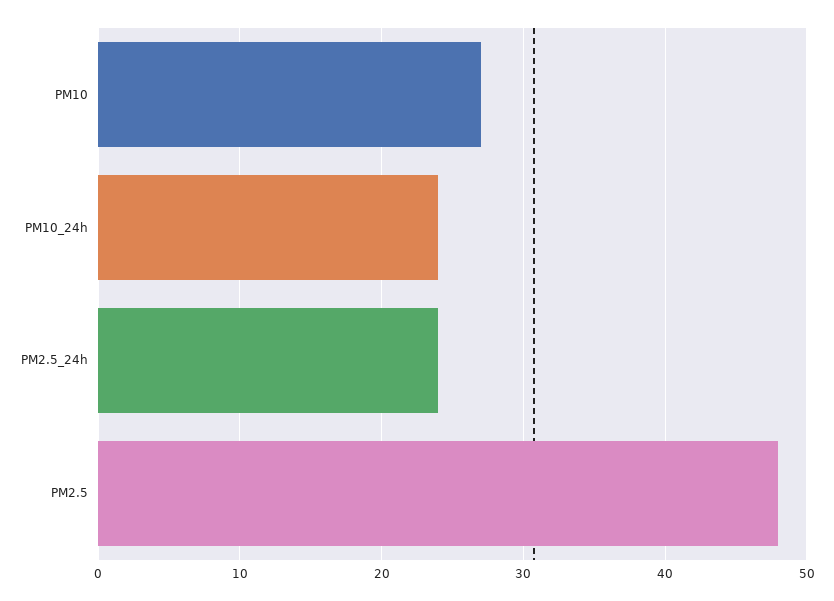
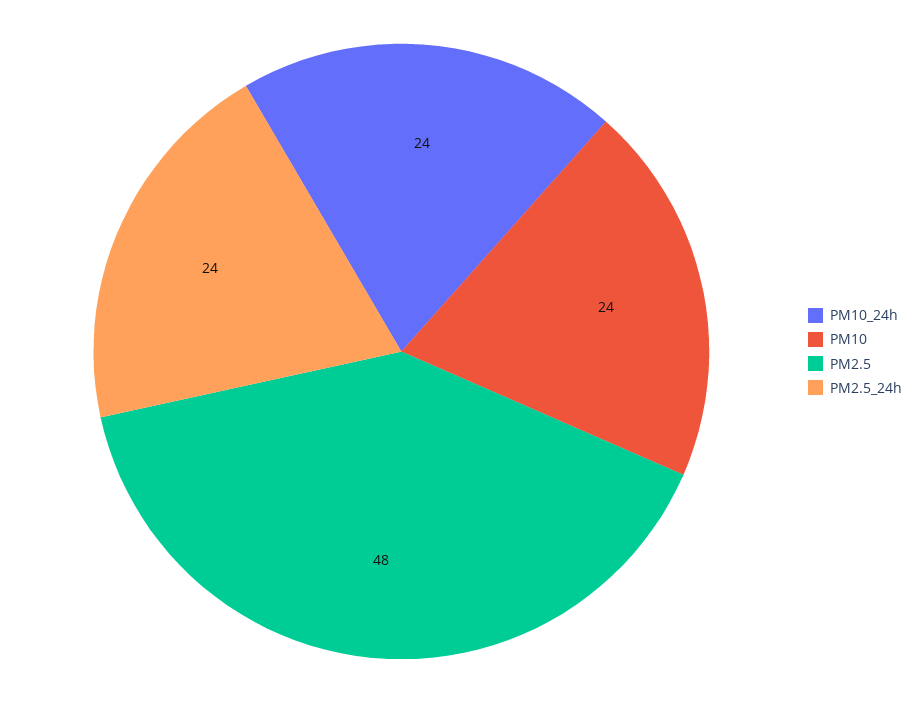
  {
-   "PM10": 27,
+   "PM10": 24,
    "PM10_24h": 24,
    "PM2.5_24h": 24,
    "PM2.5": 48
  }

